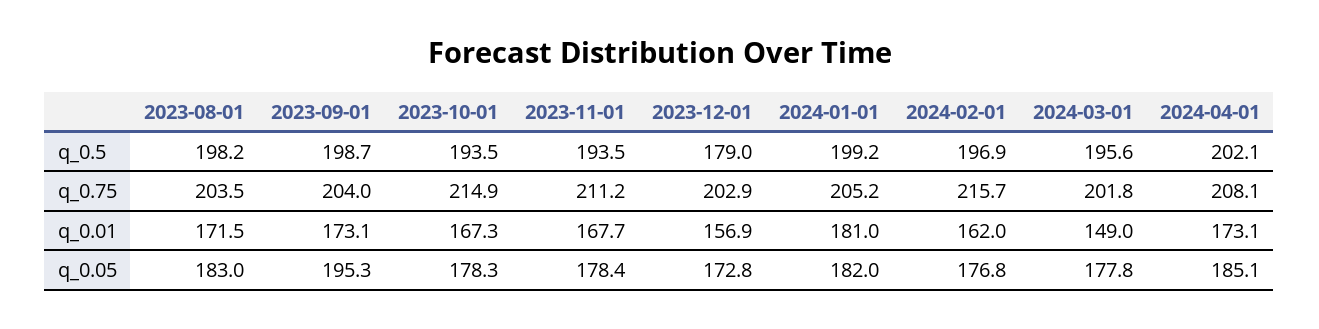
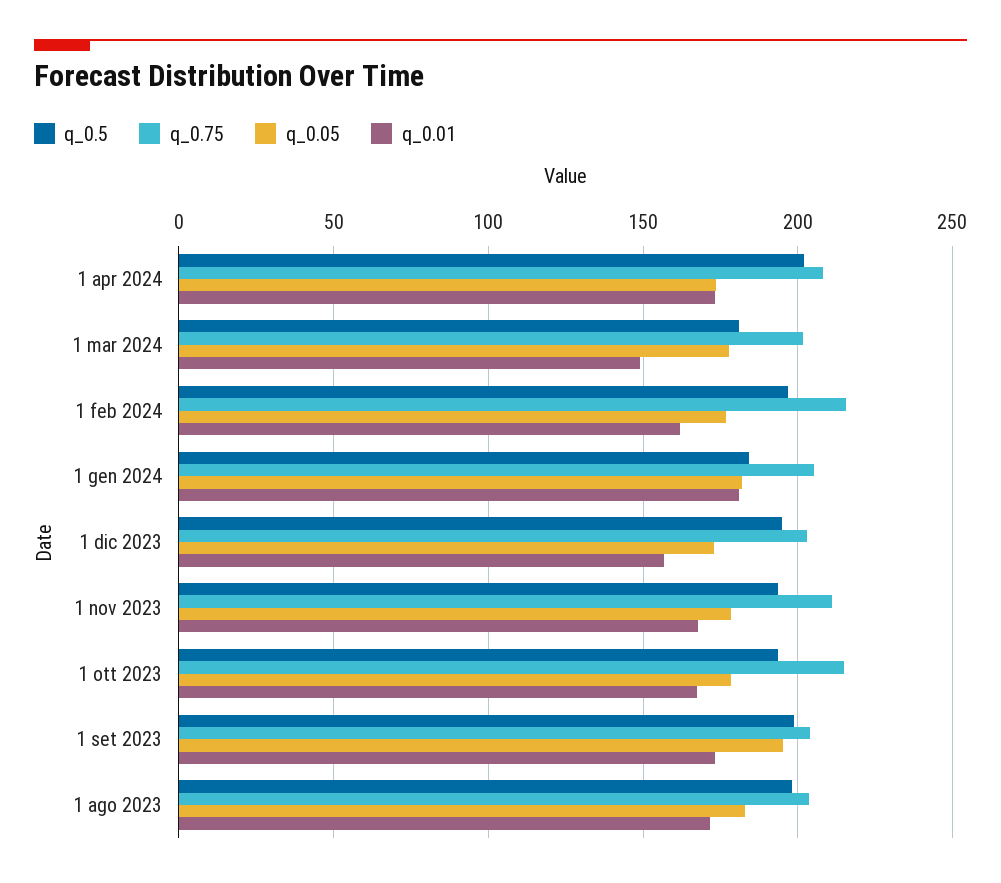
  {
    "q_0.5": {
      "2023-08-01": 198.2,
      "2023-09-01": 198.7,
      "2023-10-01": 193.5,
      "2023-11-01": 193.5,
-     "2023-12-01": 179,
+     "2023-12-01": 195,
-     "2024-01-01": 199.2,
+     "2024-01-01": 185,
      "2024-02-01": 196.9,
-     "2024-03-01": 195.6,
+     "2024-03-01": 180,
      "2024-04-01": 202.1
    },
    "q_0.75": {
      "2023-08-01": 203.5,
      "2023-09-01": 204,
      "2023-10-01": 214.9,
      "2023-11-01": 211.2,
      "2023-12-01": 202.9,
      "2024-01-01": 205.2,
      "2024-02-01": 215.7,
      "2024-03-01": 201.8,
      "2024-04-01": 208.1
    },
    "q_0.01": {
      "2023-08-01": 171.5,
      "2023-09-01": 173.1,
      "2023-10-01": 167.3,
      "2023-11-01": 167.7,
      "2023-12-01": 156.9,
      "2024-01-01": 181,
      "2024-02-01": 162,
      "2024-03-01": 149,
      "2024-04-01": 173.1
    },
    "q_0.05": {
      "2023-08-01": 183,
      "2023-09-01": 195.3,
      "2023-10-01": 178.3,
      "2023-11-01": 178.4,
      "2023-12-01": 172.8,
      "2024-01-01": 182,
      "2024-02-01": 176.8,
      "2024-03-01": 177.8,
-     "2024-04-01": 185.1
+     "2024-04-01": 175
    }
  }

